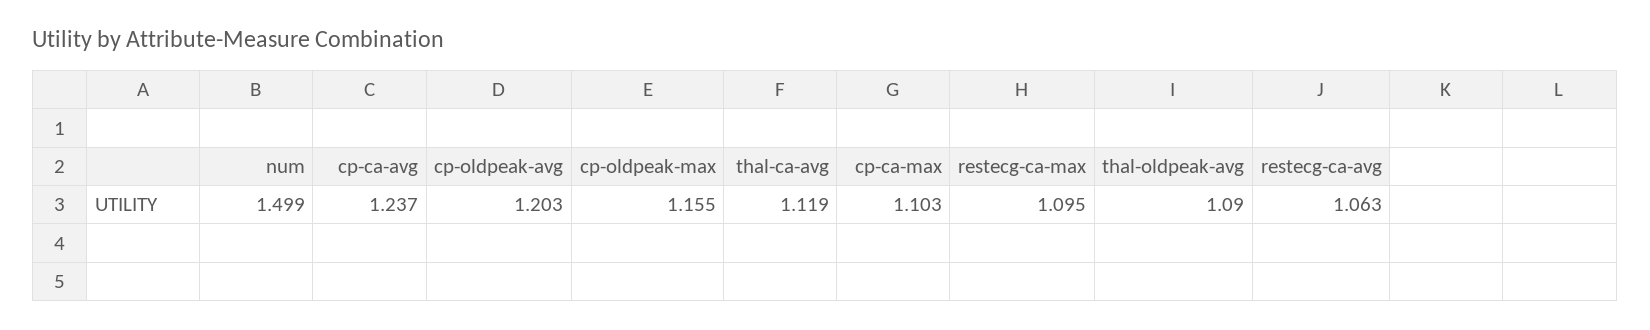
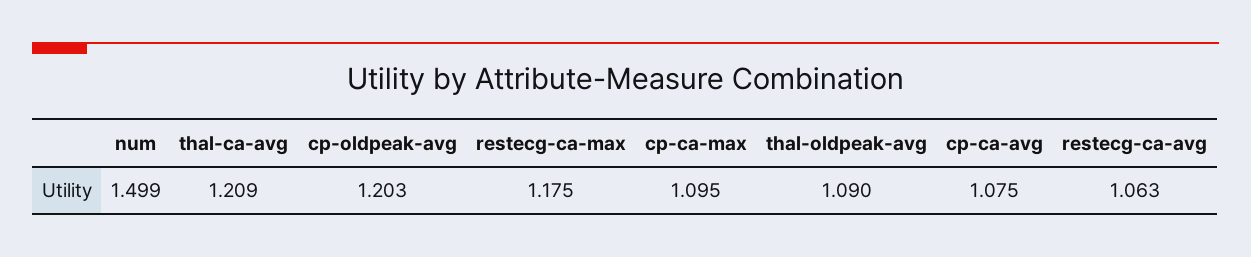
  {
    "num": 1.499,
-   "cp-ca-avg": 1.237,
+   "cp-ca-avg": 1.075,
    "cp-oldpeak-avg": 1.203,
-   "cp-oldpeak-max": 1.155,
-   "thal-ca-avg": 1.119,
+   "thal-ca-avg": 1.209,
-   "cp-ca-max": 1.103,
+   "cp-ca-max": 1.095,
-   "restecg-ca-max": 1.095,
+   "restecg-ca-max": 1.175,
    "thal-oldpeak-avg": 1.09,
    "restecg-ca-avg": 1.063
  }

